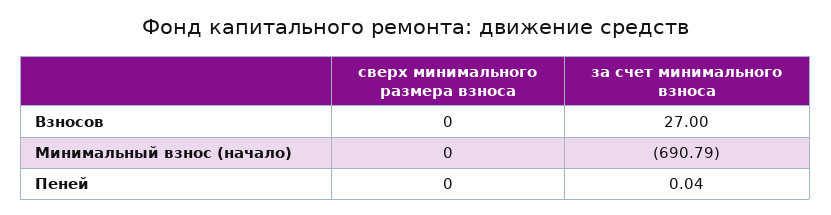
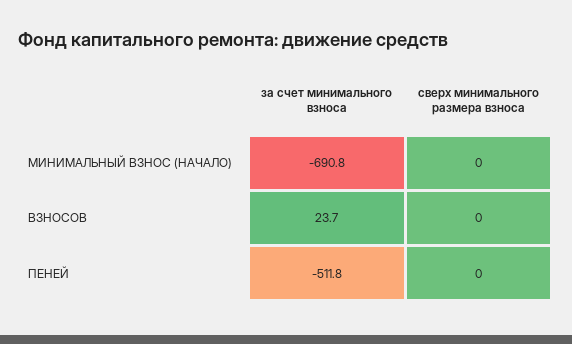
  {
    "сверх минимального размера взноса": {
      "Взносов": 0,
      "Минимальный взнос (начало)": 0,
      "Пеней": 0
    },
    "за счет минимального взноса": {
-     "Взносов": 27,
+     "Взносов": 23.7,
      "Минимальный взнос (начало)": -690.79,
-     "Пеней": 0.04
+     "Пеней": -511.8
    }
  }

